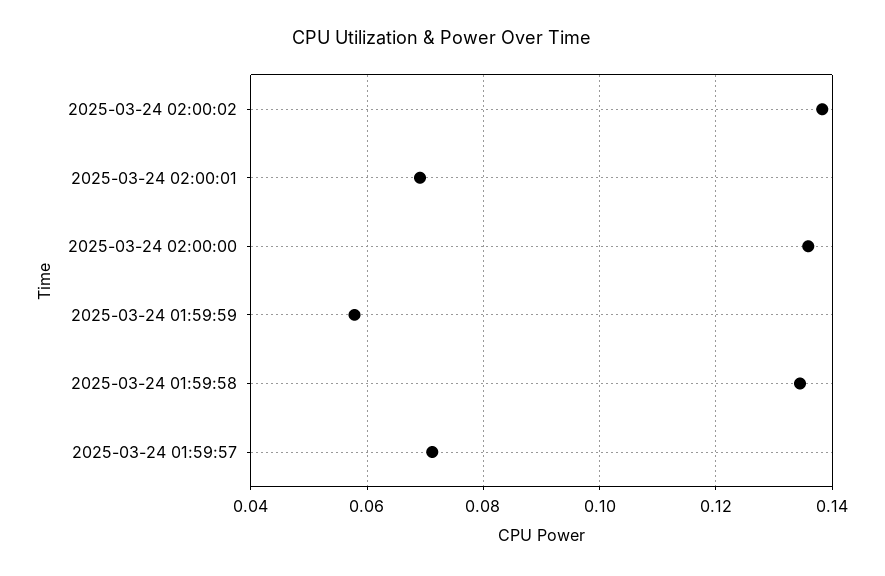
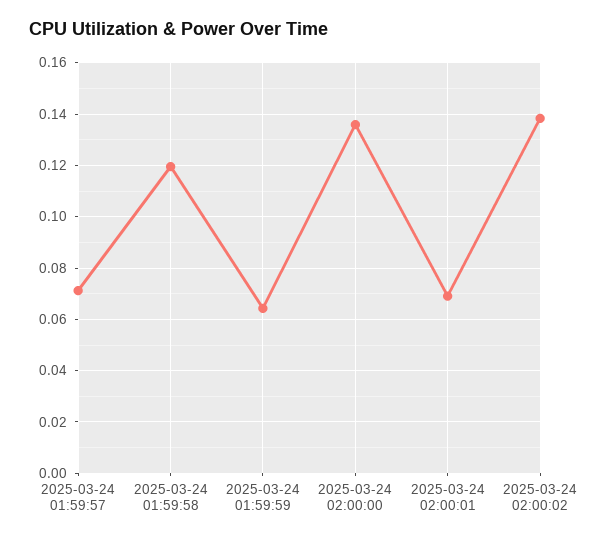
  {
    "2025-03-24 02:00:02": 0.138,
    "2025-03-24 02:00:01": 0.07,
    "2025-03-24 02:00:00": 0.136,
-   "2025-03-24 01:59:59": 0.058,
+   "2025-03-24 01:59:59": 0.065,
-   "2025-03-24 01:59:58": 0.134,
+   "2025-03-24 01:59:58": 0.12,
    "2025-03-24 01:59:57": 0.072
  }

